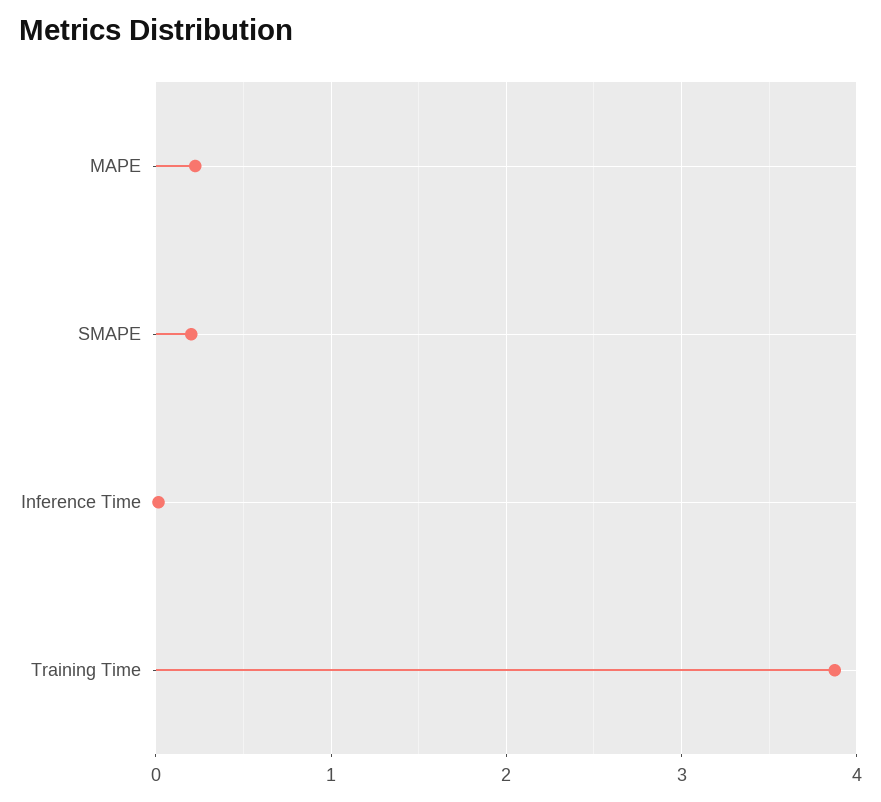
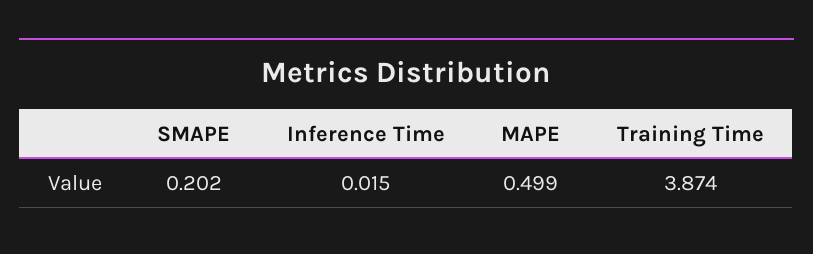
  {
-   "MAPE": 0.2,
+   "MAPE": 0.499,
    "SMAPE": 0.202,
    "Inference Time": 0.015,
    "Training Time": 3.874
  }

